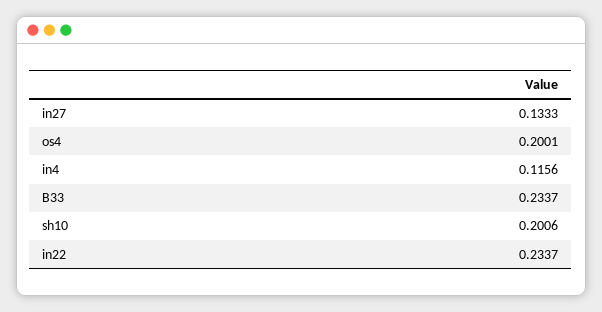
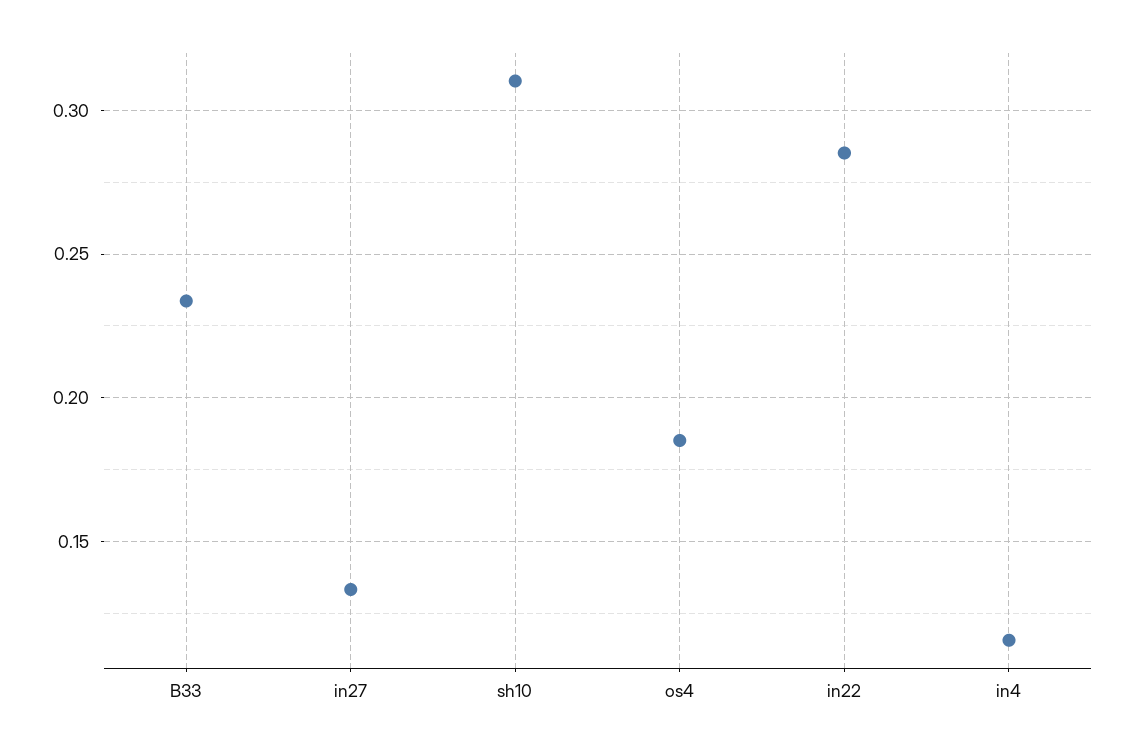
  {
    "in27": 0.1333,
-   "os4": 0.2001,
+   "os4": 0.185,
    "in4": 0.1156,
    "B33": 0.2337,
-   "sh10": 0.2006,
+   "sh10": 0.31,
-   "in22": 0.2337
+   "in22": 0.285
  }

